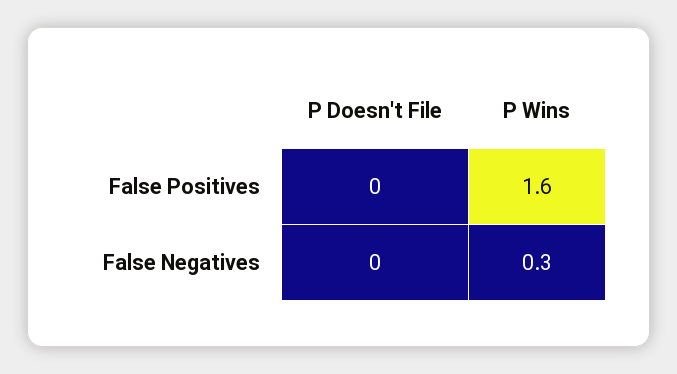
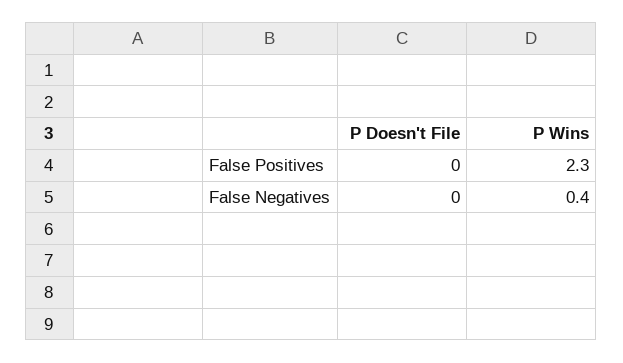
  {
    "P Doesn't File": {
      "False Positives": 0,
      "False Negatives": 0
    },
    "P Wins": {
-     "False Positives": 1.6,
+     "False Positives": 2.3,
-     "False Negatives": 0.3
+     "False Negatives": 0.4
    }
  }

